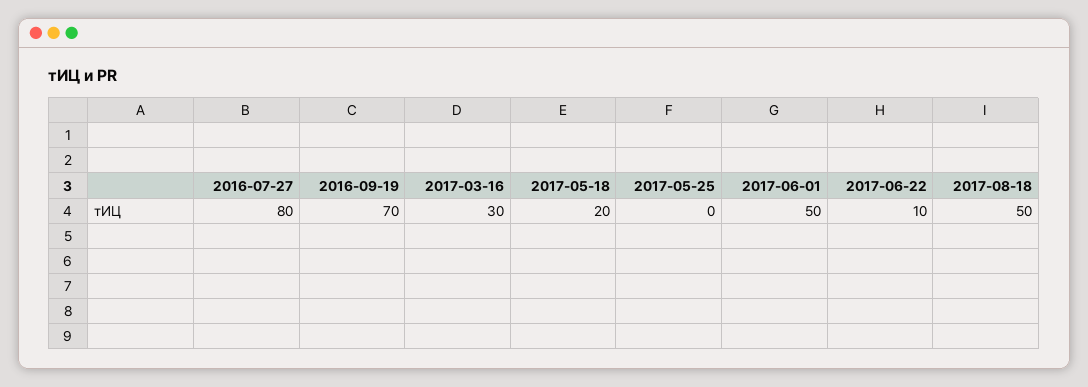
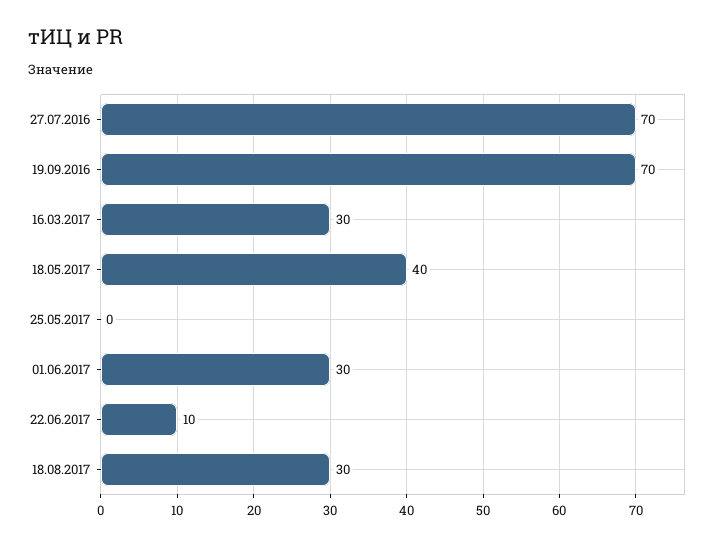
  {
-   "2016-07-27": 80,
+   "2016-07-27": 70,
    "2016-09-19": 70,
    "2017-03-16": 30,
-   "2017-05-18": 20,
+   "2017-05-18": 40,
    "2017-05-25": 0,
-   "2017-06-01": 50,
+   "2017-06-01": 30,
    "2017-06-22": 10,
-   "2017-08-18": 50
+   "2017-08-18": 30
  }

